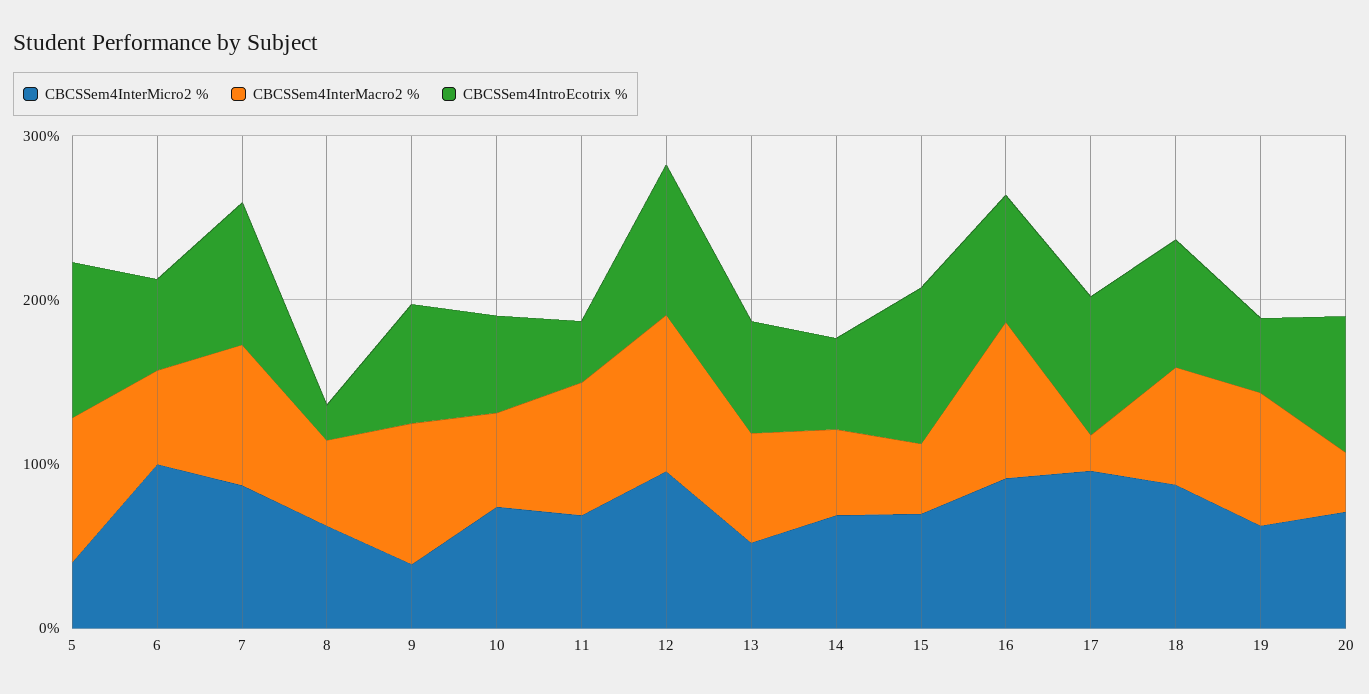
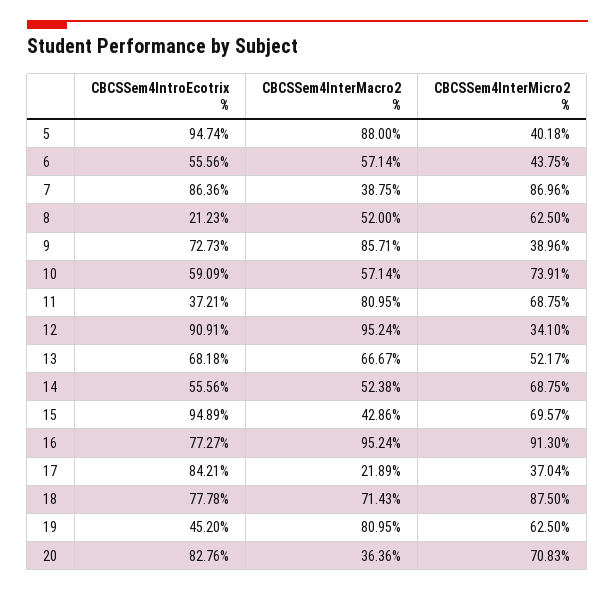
  {
    "CBCSSem4InterMicro2 %": {
      "5": 40.18,
-     "6": 100,
+     "6": 43.75,
      "7": 86.96,
      "8": 62.5,
      "9": 38.96,
      "10": 73.91,
      "11": 68.75,
-     "12": 100,
+     "12": 34.1,
      "13": 52.17,
      "14": 68.75,
      "15": 69.57,
      "16": 91.3,
-     "17": 100,
+     "17": 37.04,
      "18": 87.5,
      "19": 62.5,
      "20": 70.83
    },
    "CBCSSem4InterMacro2 %": {
      "5": 88,
      "6": 57.14,
-     "7": 80,
+     "7": 38.75,
      "8": 52,
      "9": 85.71,
      "10": 57.14,
      "11": 80.95,
      "12": 95.24,
      "13": 66.67,
      "14": 52.38,
      "15": 42.86,
      "16": 95.24,
      "17": 21.89,
      "18": 71.43,
      "19": 80.95,
      "20": 36.36
    },
    "CBCSSem4IntroEcotrix %": {
      "5": 94.74,
      "6": 55.56,
      "7": 86.36,
      "8": 21.23,
      "9": 72.73,
      "10": 59.09,
      "11": 37.21,
      "12": 90.91,
      "13": 68.18,
      "14": 55.56,
      "15": 94.89,
      "16": 77.27,
      "17": 84.21,
      "18": 77.78,
      "19": 45.2,
      "20": 82.76
    }
  }

